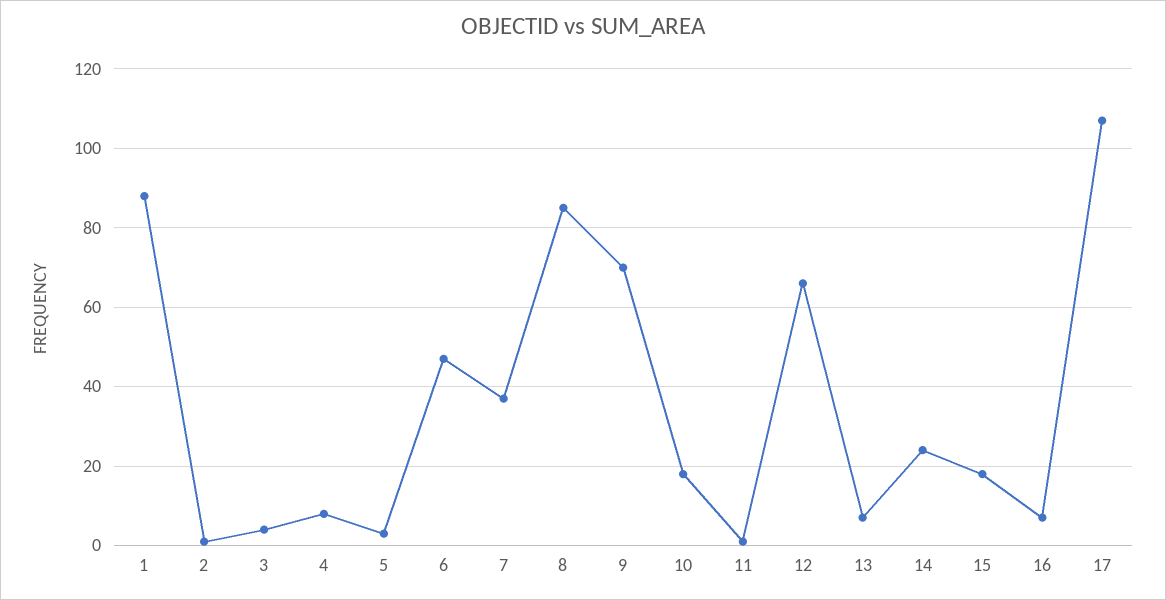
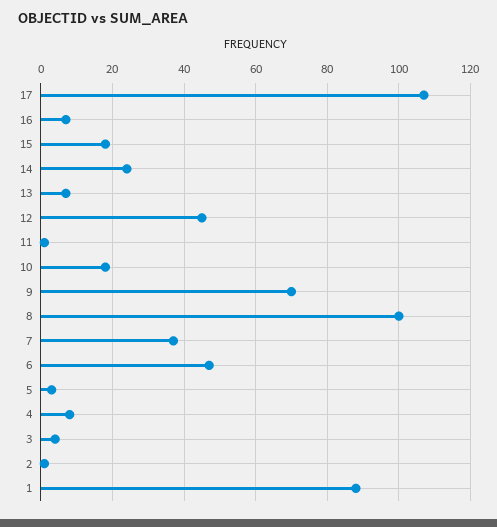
  {
    "1": 90,
    "2": 0,
    "3": 5,
    "4": 10,
    "5": 5,
    "6": 45,
    "7": 35,
-   "8": 85,
+   "8": 100,
    "9": 70,
    "10": 20,
    "11": 0,
-   "12": 65,
+   "12": 45,
    "13": 5,
    "14": 25,
    "15": 20,
    "16": 5,
    "17": 105
  }

